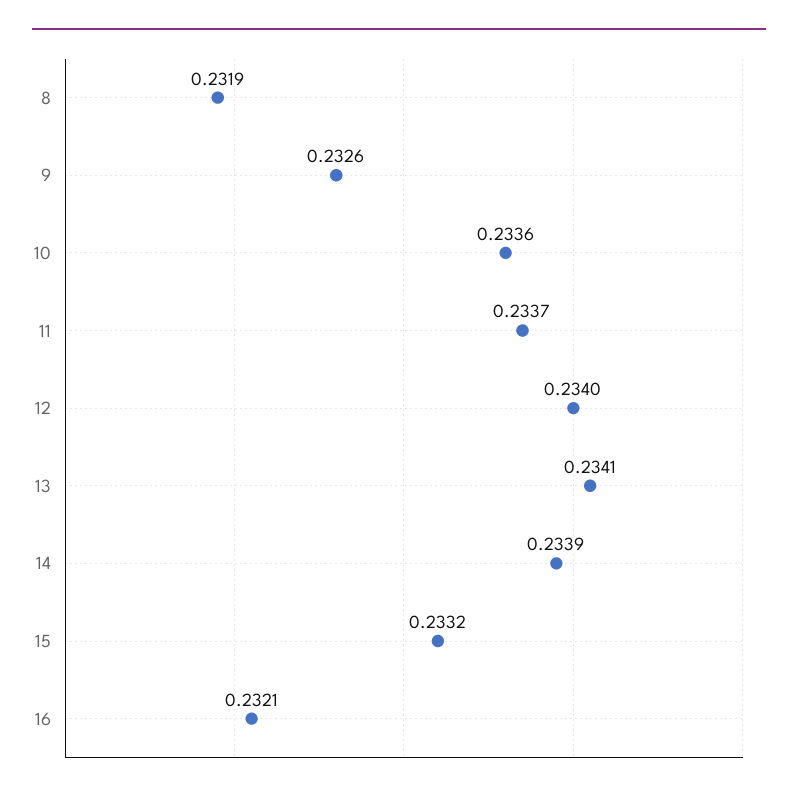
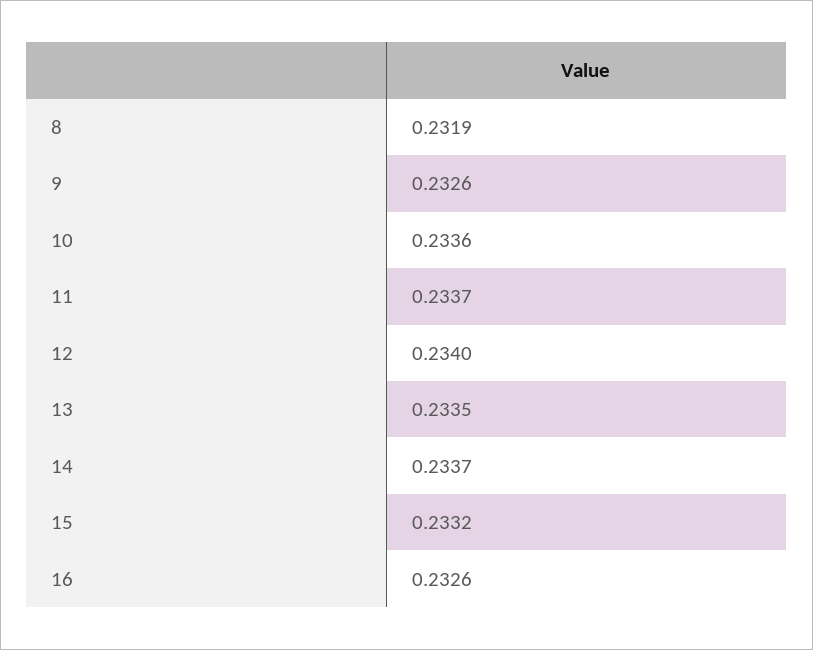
  {
    "8": 0.2319,
    "9": 0.2326,
    "10": 0.2336,
    "11": 0.2337,
    "12": 0.234,
-   "13": 0.2341,
+   "13": 0.2335,
-   "14": 0.2339,
+   "14": 0.2337,
    "15": 0.2332,
-   "16": 0.2321
+   "16": 0.2326
  }

